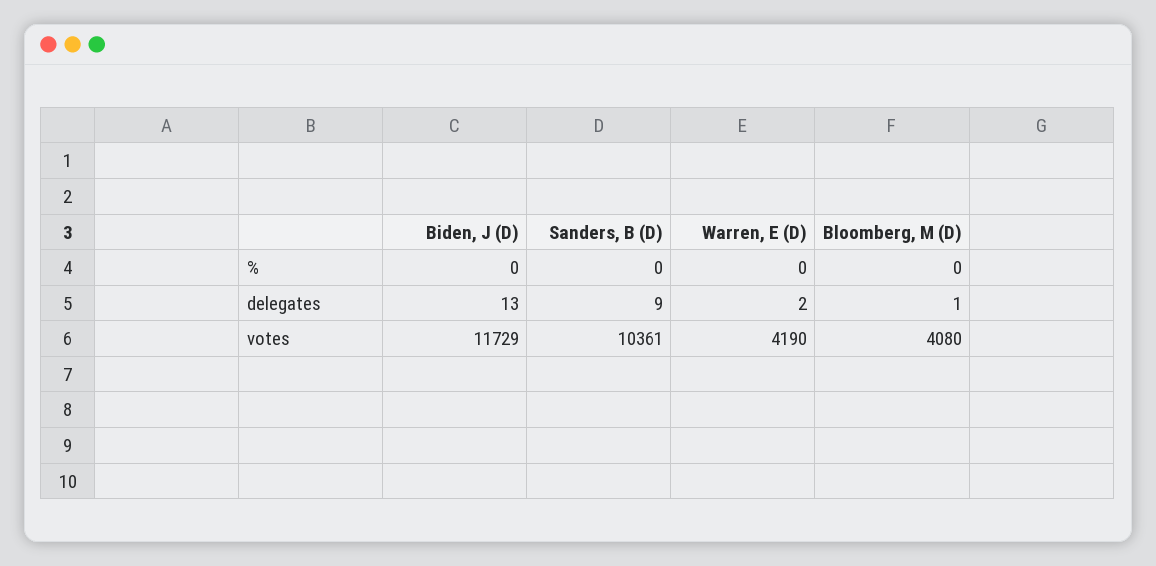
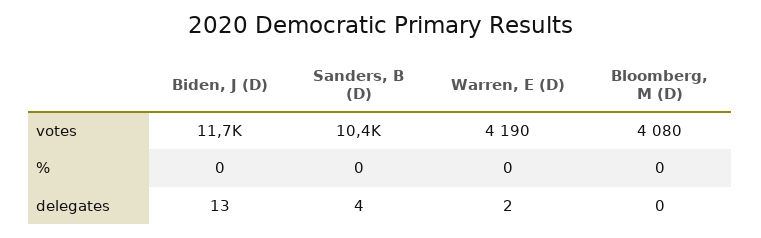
  {
    "Biden, J (D)": {
      "%": 0,
      "delegates": 13,
      "votes": 11729
    },
    "Sanders, B (D)": {
      "%": 0,
-     "delegates": 9,
+     "delegates": 4,
      "votes": 10361
    },
    "Warren, E (D)": {
      "%": 0,
      "delegates": 2,
      "votes": 4190
    },
    "Bloomberg, M (D)": {
      "%": 0,
-     "delegates": 1,
+     "delegates": 0,
      "votes": 4080
    }
  }

